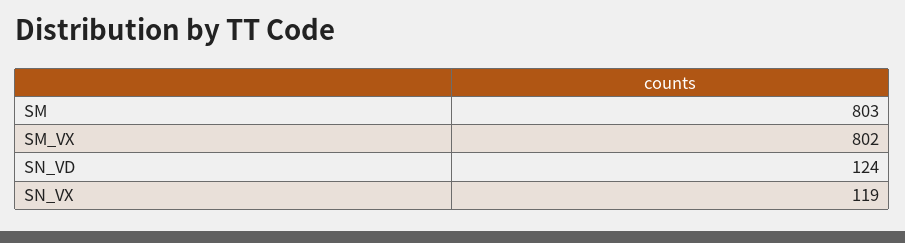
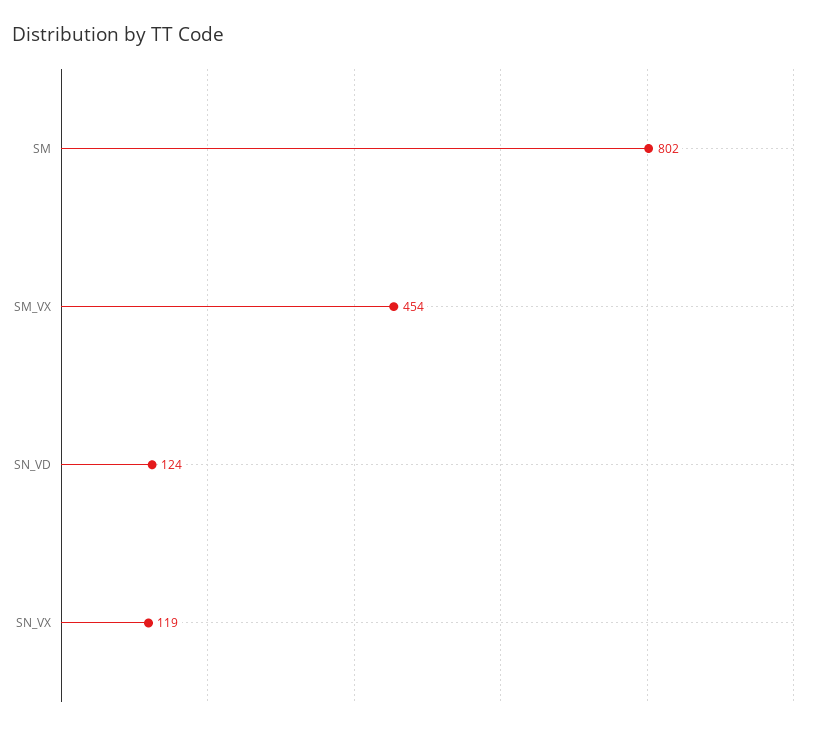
  {
-   "SM": 803,
+   "SM": 802,
-   "SM_VX": 802,
+   "SM_VX": 454,
    "SN_VD": 124,
    "SN_VX": 119
  }

